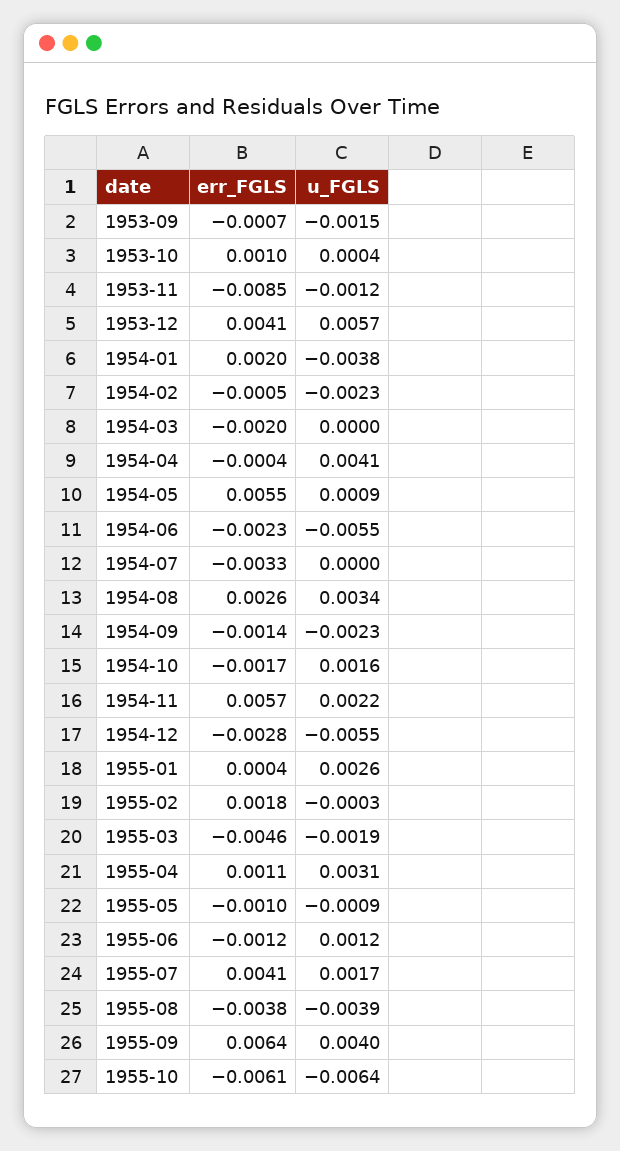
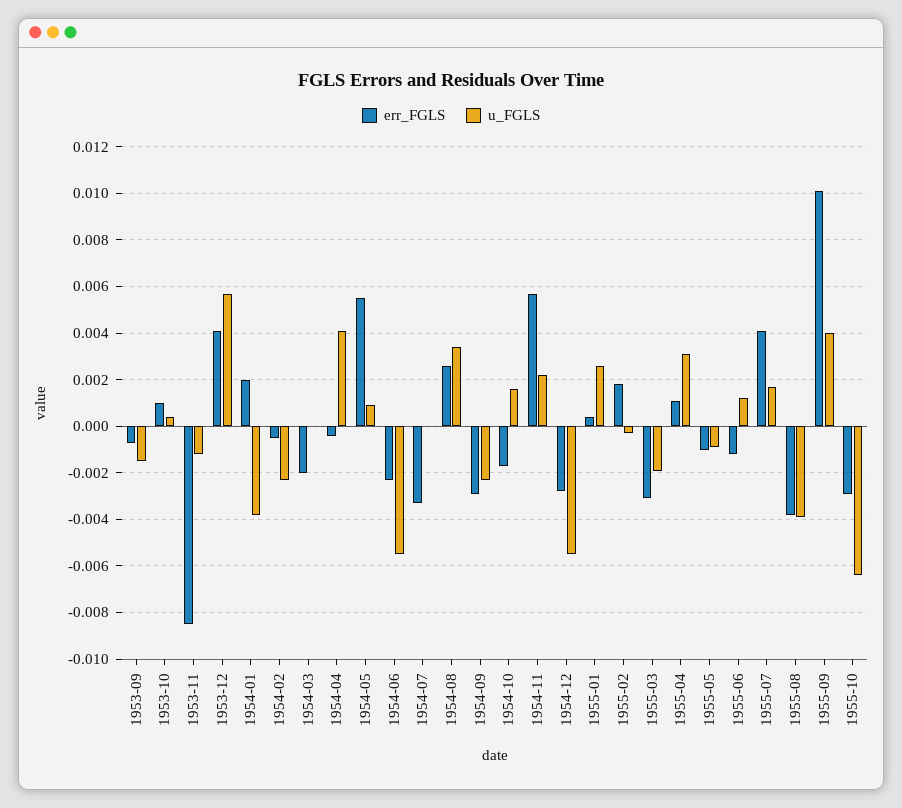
  {
    "err_FGLS": {
      "1953-09": -0.0007,
      "1953-10": 0.001,
      "1953-11": -0.0085,
      "1953-12": 0.0041,
      "1954-01": 0.002,
      "1954-02": -0.0005,
      "1954-03": -0.002,
      "1954-04": -0.0004,
      "1954-05": 0.0055,
      "1954-06": -0.0023,
      "1954-07": -0.0033,
      "1954-08": 0.0026,
-     "1954-09": -0.0014,
+     "1954-09": -0.003,
      "1954-10": -0.0017,
      "1954-11": 0.0057,
      "1954-12": -0.0028,
      "1955-01": 0.0004,
      "1955-02": 0.0018,
-     "1955-03": -0.0046,
+     "1955-03": -0.003,
      "1955-04": 0.0011,
      "1955-05": -0.001,
      "1955-06": -0.0012,
      "1955-07": 0.0041,
      "1955-08": -0.0038,
-     "1955-09": 0.0064,
+     "1955-09": 0.01,
-     "1955-10": -0.0061
+     "1955-10": -0.003
    },
    "u_FGLS": {
      "1953-09": -0.0015,
      "1953-10": 0.0004,
      "1953-11": -0.0012,
      "1953-12": 0.0057,
      "1954-01": -0.0038,
      "1954-02": -0.0023,
      "1954-03": 0,
      "1954-04": 0.0041,
      "1954-05": 0.0009,
      "1954-06": -0.0055,
      "1954-07": 0,
      "1954-08": 0.0034,
      "1954-09": -0.0023,
      "1954-10": 0.0016,
      "1954-11": 0.0022,
      "1954-12": -0.0055,
      "1955-01": 0.0026,
      "1955-02": -0.0003,
      "1955-03": -0.0019,
      "1955-04": 0.0031,
      "1955-05": -0.0009,
      "1955-06": 0.0012,
      "1955-07": 0.0017,
      "1955-08": -0.0039,
      "1955-09": 0.004,
      "1955-10": -0.0064
    }
  }

